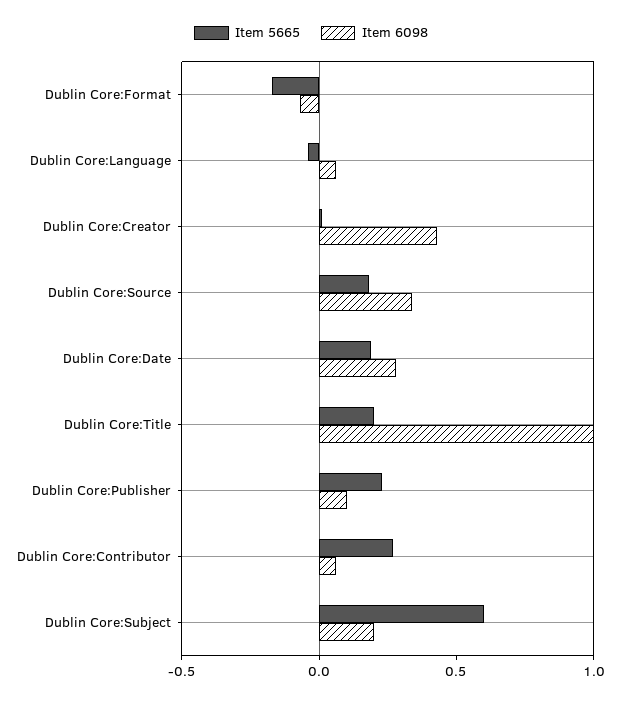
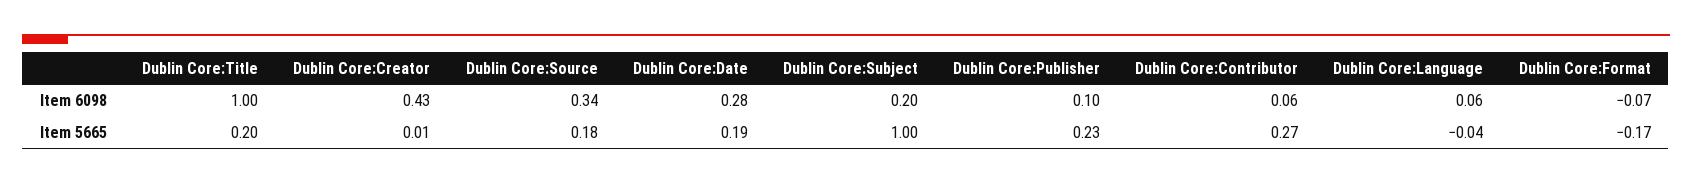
  {
    "Item 5665": {
      "Dublin Core:Format": -0.17,
      "Dublin Core:Language": -0.04,
      "Dublin Core:Creator": 0.01,
      "Dublin Core:Source": 0.18,
      "Dublin Core:Date": 0.19,
      "Dublin Core:Title": 0.2,
      "Dublin Core:Publisher": 0.23,
      "Dublin Core:Contributor": 0.27,
-     "Dublin Core:Subject": 0.6
+     "Dublin Core:Subject": 1
    },
    "Item 6098": {
      "Dublin Core:Format": -0.07,
      "Dublin Core:Language": 0.06,
      "Dublin Core:Creator": 0.43,
      "Dublin Core:Source": 0.34,
      "Dublin Core:Date": 0.28,
      "Dublin Core:Title": 1,
      "Dublin Core:Publisher": 0.1,
      "Dublin Core:Contributor": 0.06,
      "Dublin Core:Subject": 0.2
    }
  }

